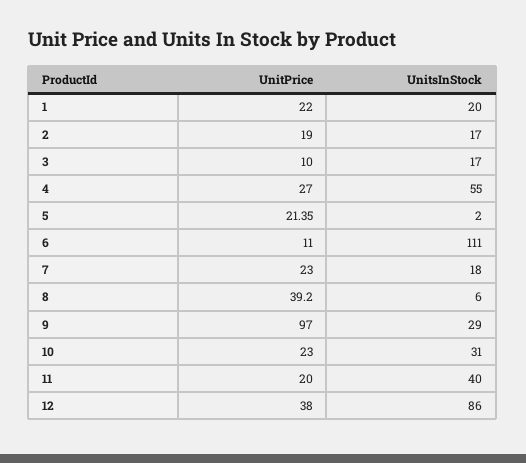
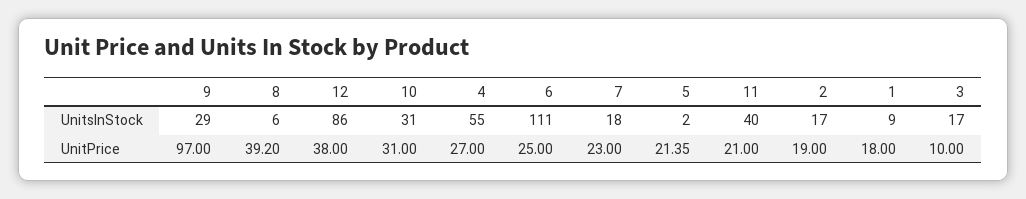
  {
    "UnitPrice": {
-     "1": 22,
+     "1": 18,
      "2": 19,
      "3": 10,
      "4": 27,
      "5": 21.35,
-     "6": 11,
+     "6": 25,
      "7": 23,
      "8": 39.2,
      "9": 97,
-     "10": 23,
+     "10": 31,
-     "11": 20,
+     "11": 21,
      "12": 38
    },
    "UnitsInStock": {
-     "1": 20,
+     "1": 9,
      "2": 17,
      "3": 17,
      "4": 55,
      "5": 2,
      "6": 111,
      "7": 18,
      "8": 6,
      "9": 29,
      "10": 31,
      "11": 40,
      "12": 86
    }
  }

